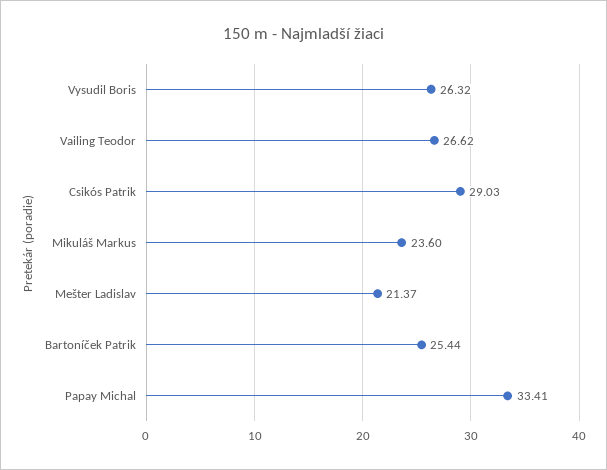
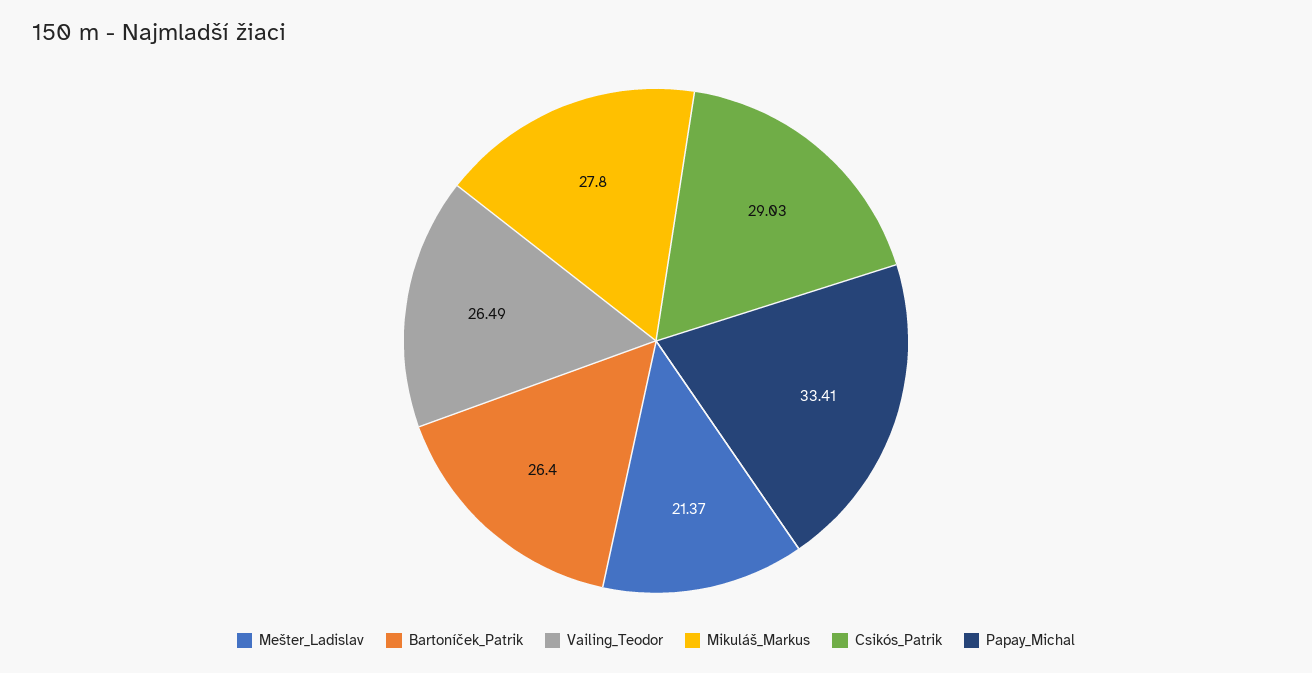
  {
-   "Vysudil Boris": 26.32,
-   "Vailing Teodor": 26.62,
+   "Vailing Teodor": 26.49,
    "Csikós Patrik": 29.03,
-   "Mikuláš Markus": 23.6,
+   "Mikuláš Markus": 27.8,
    "Mešter Ladislav": 21.37,
-   "Bartoníček Patrik": 25.44,
+   "Bartoníček Patrik": 26.4,
    "Papay Michal": 33.41
  }

